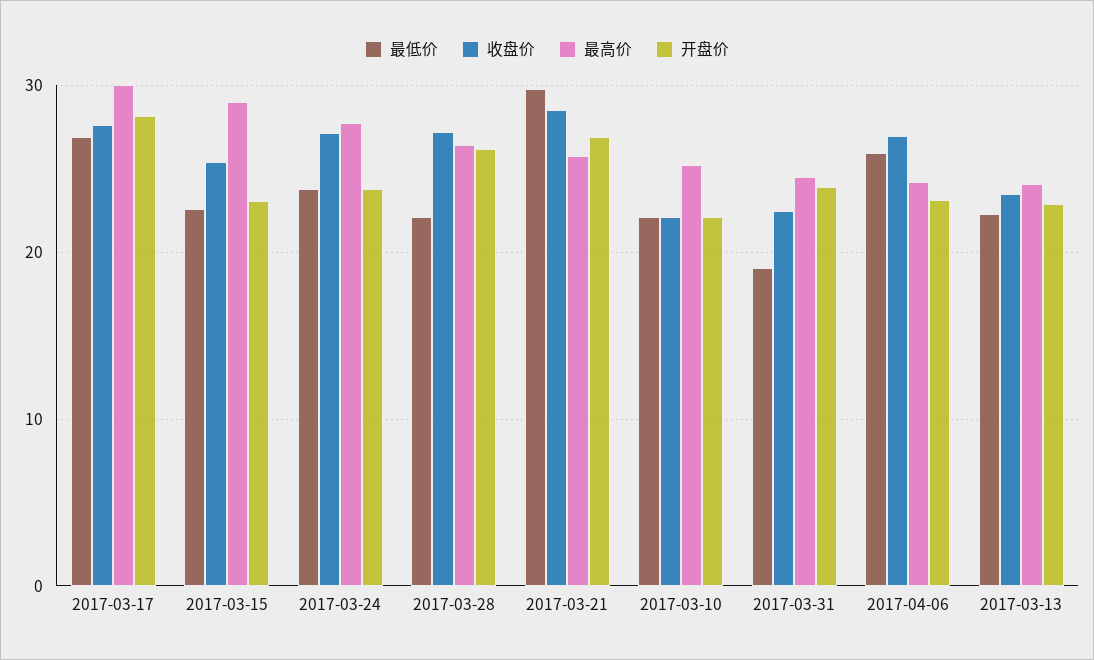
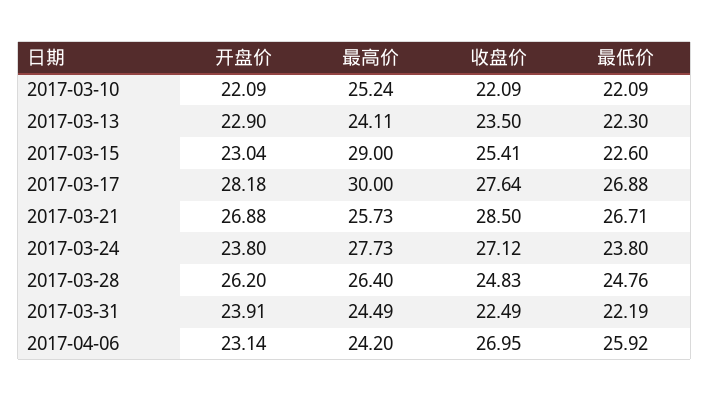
  {
    "最低价": {
      "2017-03-17": 26.88,
      "2017-03-15": 22.6,
      "2017-03-24": 23.8,
-     "2017-03-28": 22,
+     "2017-03-28": 24.76,
-     "2017-03-21": 30,
+     "2017-03-21": 26.71,
      "2017-03-10": 22.09,
-     "2017-03-31": 19,
+     "2017-03-31": 22.19,
      "2017-04-06": 25.92,
      "2017-03-13": 22.3
    },
    "收盘价": {
      "2017-03-17": 27.64,
      "2017-03-15": 25.41,
      "2017-03-24": 27.12,
-     "2017-03-28": 27,
+     "2017-03-28": 24.83,
      "2017-03-21": 28.5,
      "2017-03-10": 22.09,
      "2017-03-31": 22.49,
      "2017-04-06": 26.95,
      "2017-03-13": 23.5
    },
    "最高价": {
      "2017-03-17": 30,
      "2017-03-15": 29,
      "2017-03-24": 27.73,
      "2017-03-28": 26.4,
      "2017-03-21": 25.73,
      "2017-03-10": 25.24,
      "2017-03-31": 24.49,
      "2017-04-06": 24.2,
      "2017-03-13": 24.11
    },
    "开盘价": {
      "2017-03-17": 28.18,
      "2017-03-15": 23.04,
      "2017-03-24": 23.8,
      "2017-03-28": 26.2,
      "2017-03-21": 26.88,
      "2017-03-10": 22.09,
      "2017-03-31": 23.91,
      "2017-04-06": 23.14,
      "2017-03-13": 22.9
    }
  }

